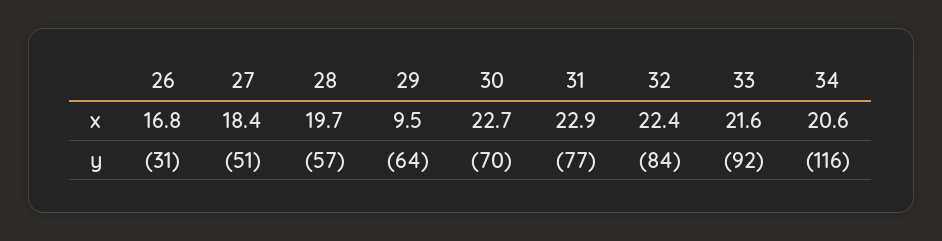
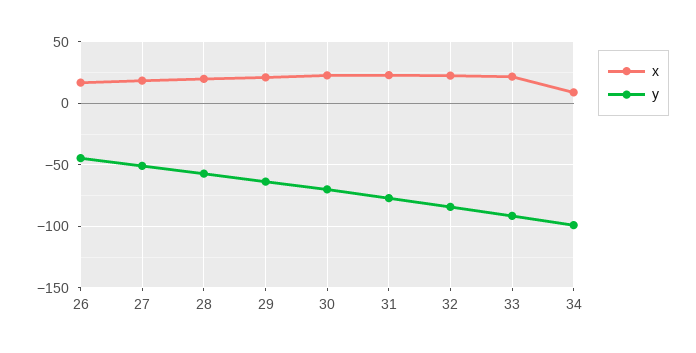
  {
    "x": {
      "26": 16.8,
      "27": 18.4,
      "28": 19.7,
-     "29": 9.5,
+     "29": 20,
      "30": 22.7,
      "31": 22.9,
      "32": 22.4,
      "33": 21.6,
-     "34": 20.6
+     "34": 10
    },
    "y": {
-     "26": -31,
+     "26": -45,
      "27": -51,
      "28": -57,
      "29": -64,
      "30": -70,
      "31": -77,
      "32": -84,
      "33": -92,
-     "34": -116
+     "34": -100
    }
  }

